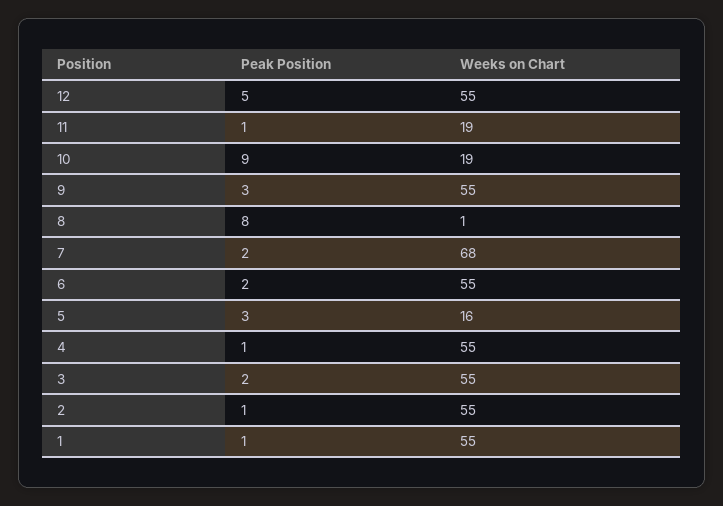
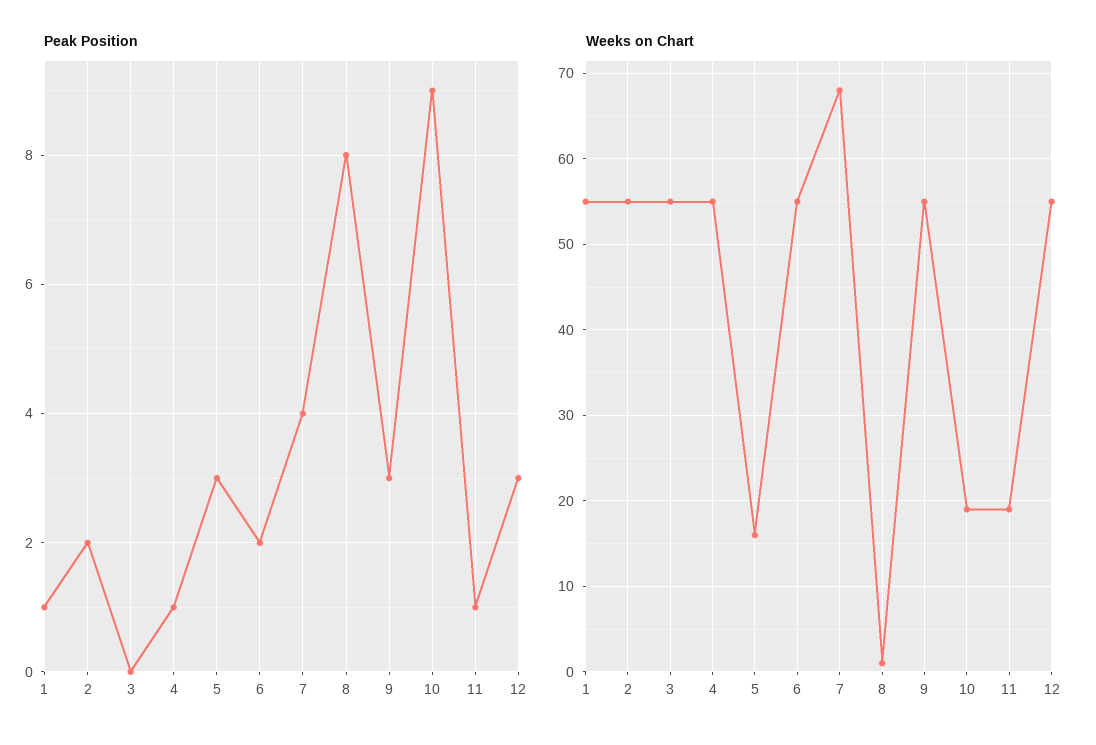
  {
    "Peak Position": {
-     "12": 5,
+     "12": 3,
      "11": 1,
      "10": 9,
      "9": 3,
      "8": 8,
-     "7": 2,
+     "7": 4,
      "6": 2,
      "5": 3,
      "4": 1,
-     "3": 2,
+     "3": 0,
-     "2": 1,
+     "2": 2,
      "1": 1
    },
    "Weeks on Chart": {
      "12": 55,
      "11": 19,
      "10": 19,
      "9": 55,
      "8": 1,
      "7": 68,
      "6": 55,
      "5": 16,
      "4": 55,
      "3": 55,
      "2": 55,
      "1": 55
    }
  }

